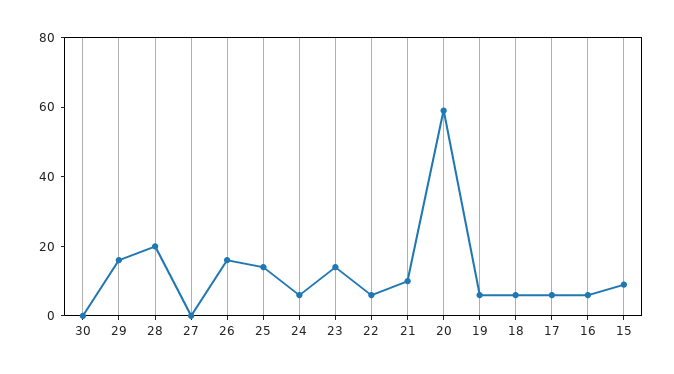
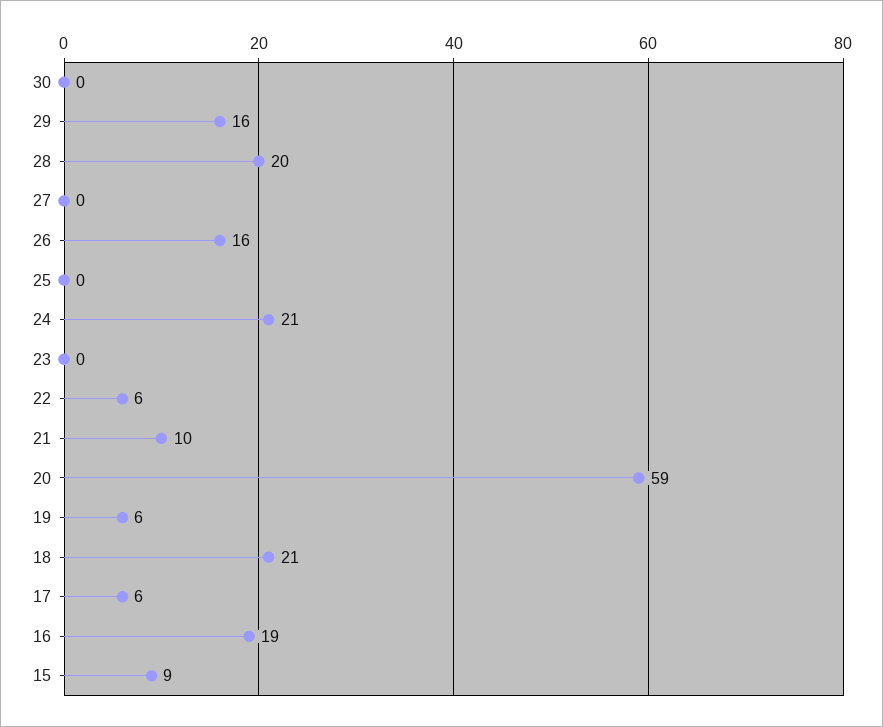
  {
    "30": 0,
    "29": 16,
    "28": 20,
    "27": 0,
    "26": 16,
-   "25": 15,
+   "25": 0,
-   "24": 5,
+   "24": 21,
-   "23": 15,
+   "23": 0,
    "22": 6,
    "21": 10,
    "20": 59,
    "19": 6,
-   "18": 5,
+   "18": 21,
    "17": 6,
-   "16": 5,
+   "16": 19,
    "15": 9
  }

